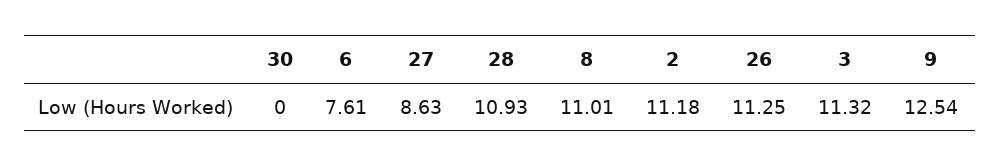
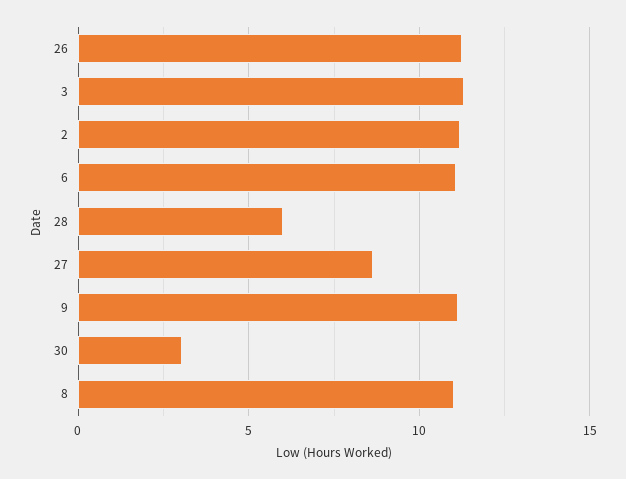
  {
-   "30": 0,
+   "30": 3,
-   "6": 7.61,
+   "6": 11,
    "27": 8.63,
-   "28": 10.93,
+   "28": 6,
    "8": 11.01,
    "2": 11.18,
    "26": 11.25,
    "3": 11.32,
-   "9": 12.54
+   "9": 11
  }

